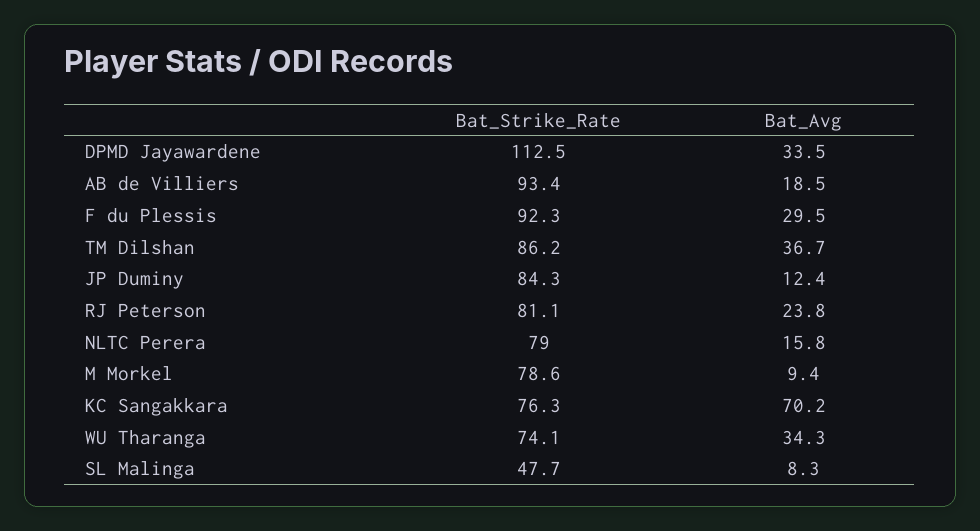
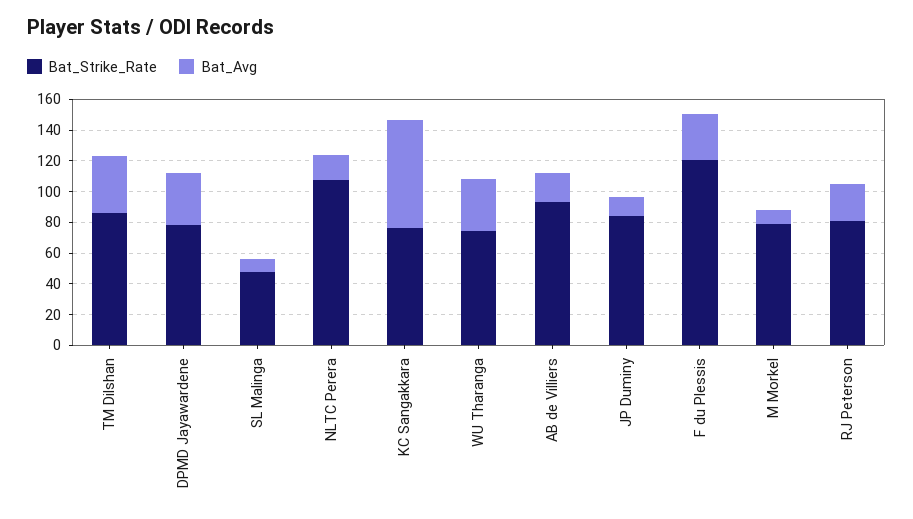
  {
    "Bat_Strike_Rate": {
-     "DPMD Jayawardene": 112.5,
+     "DPMD Jayawardene": 80,
      "AB de Villiers": 93.4,
-     "F du Plessis": 92.3,
+     "F du Plessis": 120,
      "TM Dilshan": 86.2,
      "JP Duminy": 84.3,
      "RJ Peterson": 81.1,
-     "NLTC Perera": 79,
+     "NLTC Perera": 110,
      "M Morkel": 78.6,
      "KC Sangakkara": 76.3,
      "WU Tharanga": 74.1,
      "SL Malinga": 47.7
    },
    "Bat_Avg": {
      "DPMD Jayawardene": 33.5,
      "AB de Villiers": 18.5,
      "F du Plessis": 29.5,
      "TM Dilshan": 36.7,
      "JP Duminy": 12.4,
      "RJ Peterson": 23.8,
      "NLTC Perera": 15.8,
      "M Morkel": 9.4,
      "KC Sangakkara": 70.2,
      "WU Tharanga": 34.3,
      "SL Malinga": 8.3
    }
  }

